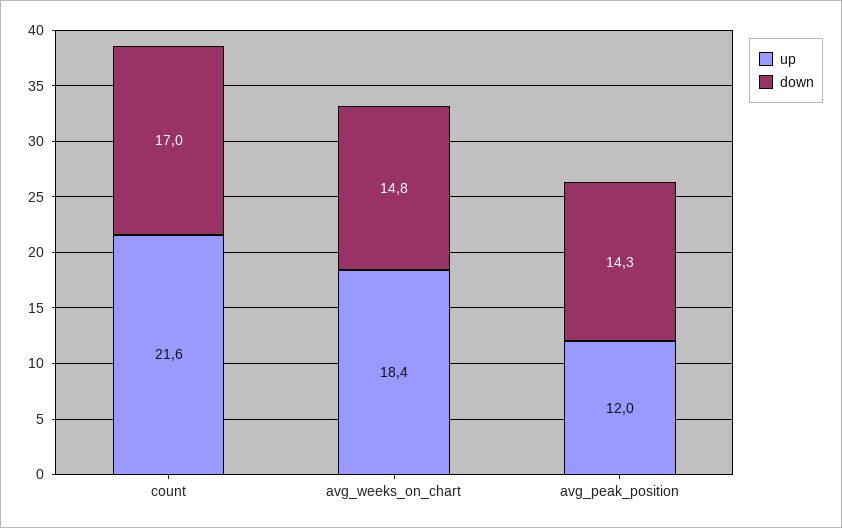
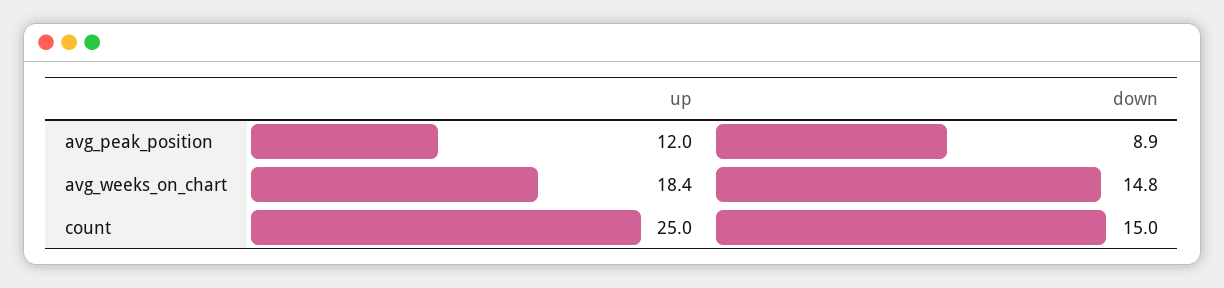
  {
    "up": {
-     "count": 21.6,
+     "count": 25,
      "avg_weeks_on_chart": 18.4,
      "avg_peak_position": 12
    },
    "down": {
-     "count": 17,
+     "count": 15,
      "avg_weeks_on_chart": 14.8,
-     "avg_peak_position": 14.3
+     "avg_peak_position": 8.9
    }
  }

